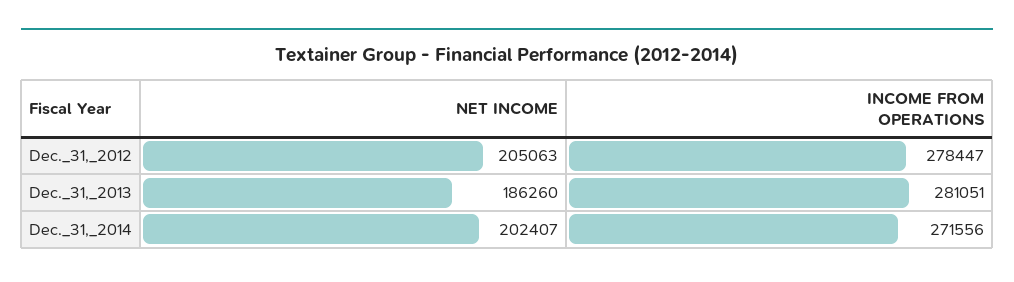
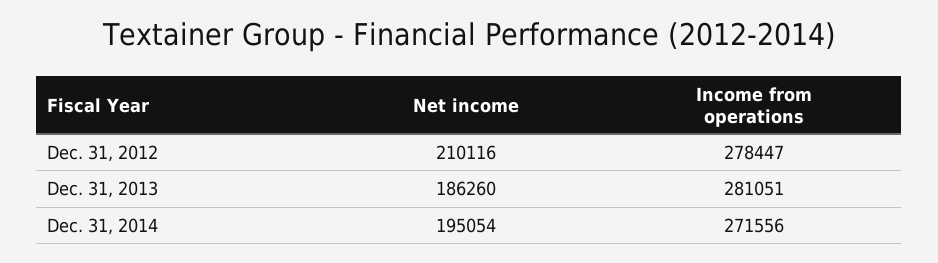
  {
    "NET INCOME": {
-     "Dec._31,_2012": 205063,
+     "Dec._31,_2012": 210116,
      "Dec._31,_2013": 186260,
-     "Dec._31,_2014": 202407
+     "Dec._31,_2014": 195054
    },
    "INCOME FROM OPERATIONS": {
      "Dec._31,_2012": 278447,
      "Dec._31,_2013": 281051,
      "Dec._31,_2014": 271556
    }
  }

